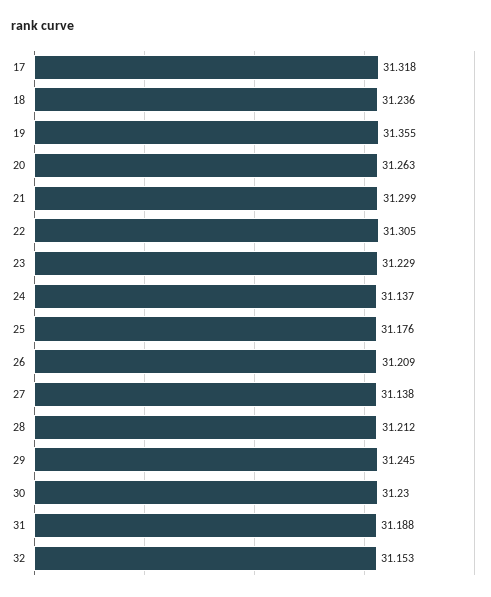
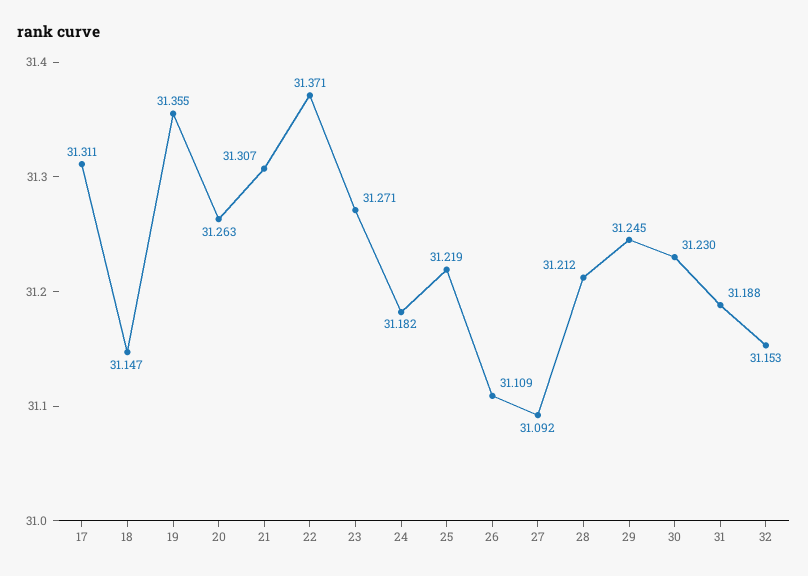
  {
-   "17": 31.318,
+   "17": 31.311,
-   "18": 31.236,
+   "18": 31.147,
    "19": 31.355,
    "20": 31.263,
-   "21": 31.299,
+   "21": 31.307,
-   "22": 31.305,
+   "22": 31.371,
-   "23": 31.229,
+   "23": 31.271,
-   "24": 31.137,
+   "24": 31.182,
-   "25": 31.176,
+   "25": 31.219,
-   "26": 31.209,
+   "26": 31.109,
-   "27": 31.138,
+   "27": 31.092,
    "28": 31.212,
    "29": 31.245,
    "30": 31.23,
    "31": 31.188,
    "32": 31.153
  }

